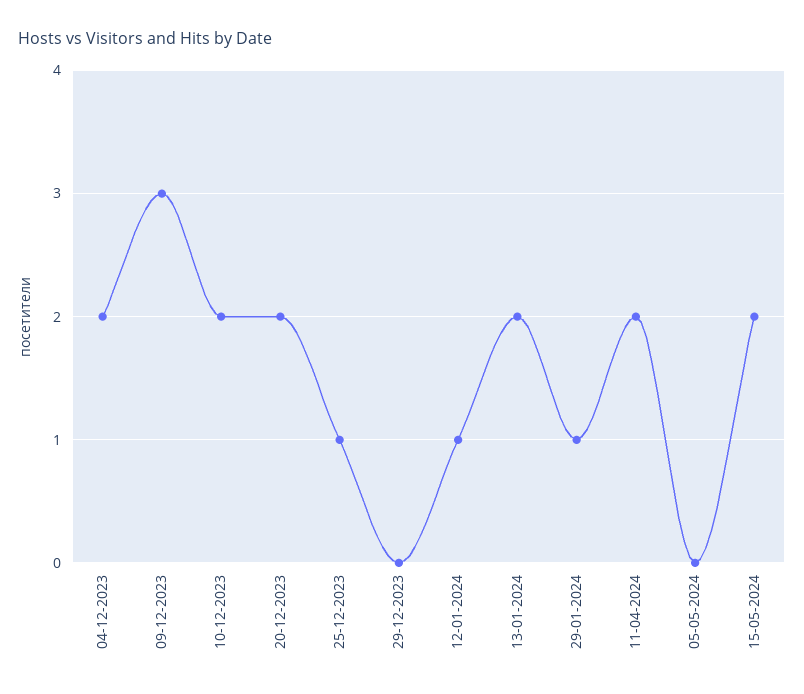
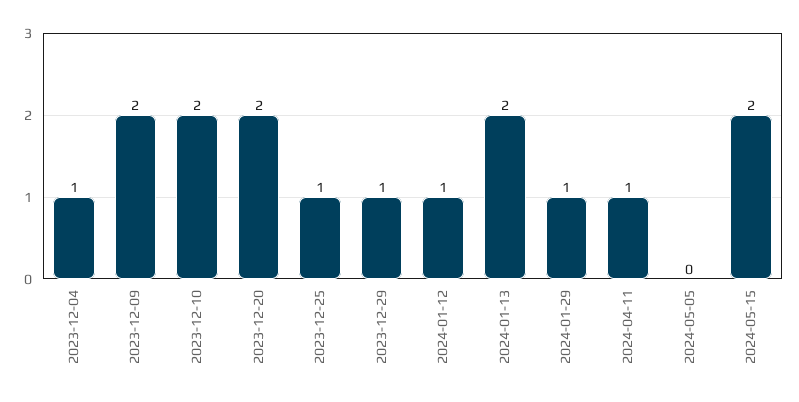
  {
-   "04-12-2023": 2,
+   "04-12-2023": 1,
-   "09-12-2023": 3,
+   "09-12-2023": 2,
    "10-12-2023": 2,
    "20-12-2023": 2,
    "25-12-2023": 1,
-   "29-12-2023": 0,
+   "29-12-2023": 1,
    "12-01-2024": 1,
    "13-01-2024": 2,
    "29-01-2024": 1,
-   "11-04-2024": 2,
+   "11-04-2024": 1,
    "05-05-2024": 0,
    "15-05-2024": 2
  }

